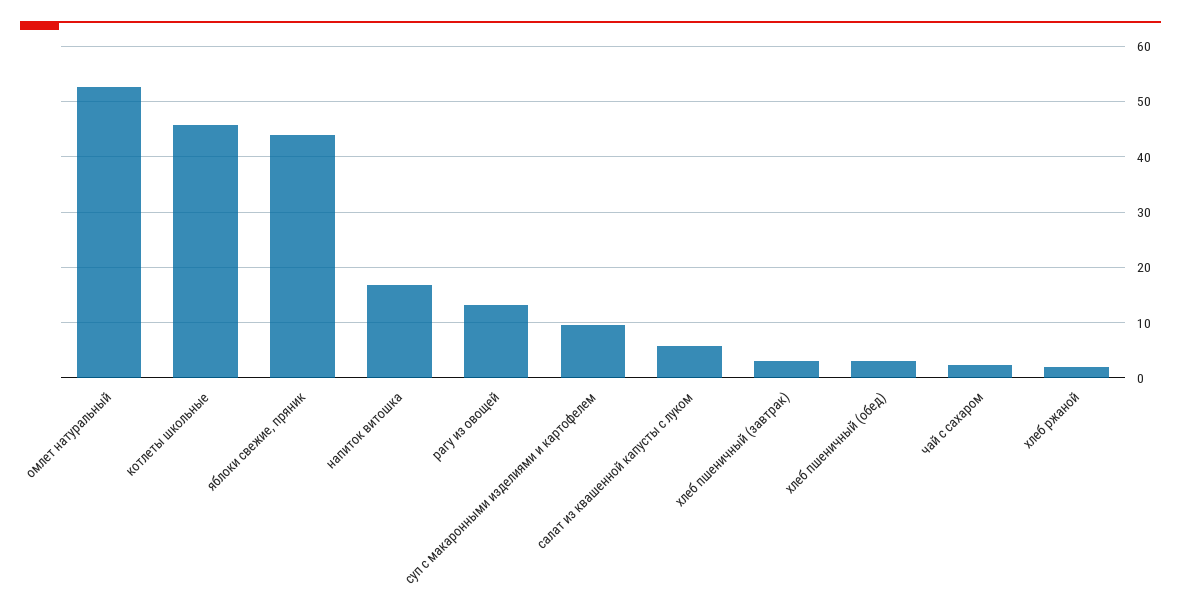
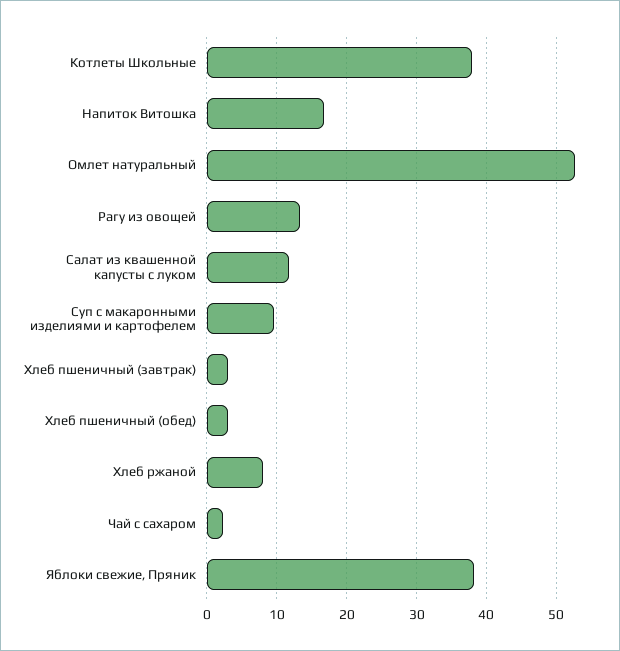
  {
    "омлет натуральный": 53,
-   "котлеты школьные": 46,
+   "котлеты школьные": 38,
-   "яблоки свежие, пряник": 44,
+   "яблоки свежие, пряник": 38,
    "напиток витошка": 17,
    "рагу из овощей": 13,
    "суп с макаронными изделиями и картофелем": 10,
-   "салат из квашенной капусты с луком": 6,
+   "салат из квашенной капусты с луком": 12,
    "хлеб пшеничный (завтрак)": 3,
    "хлеб пшеничный (обед)": 3,
    "чай с сахаром": 2,
-   "хлеб ржаной": 2
+   "хлеб ржаной": 8
  }

